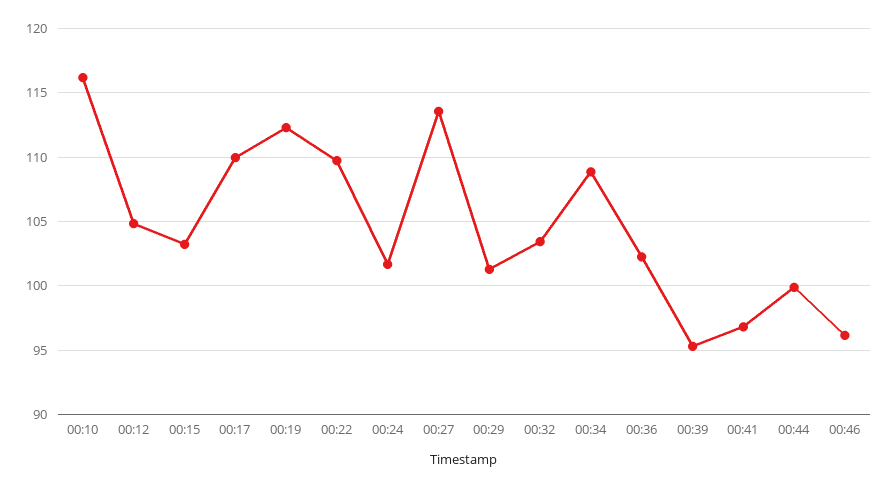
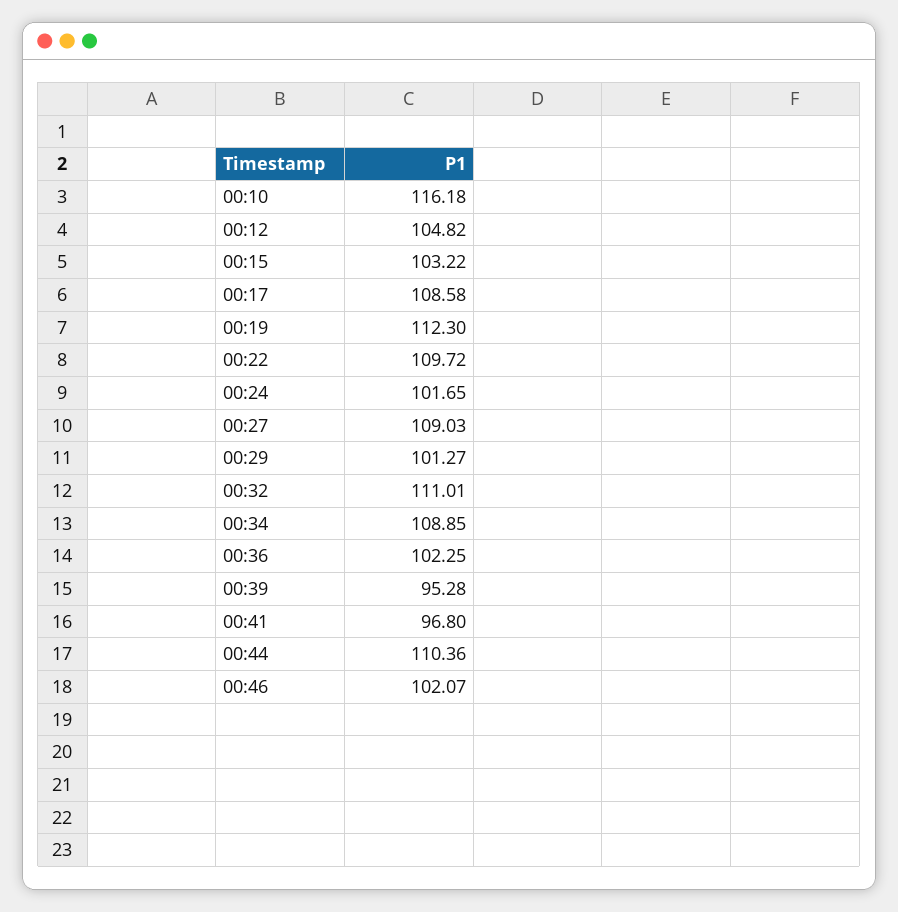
  {
    "00:10": 116.18,
    "00:12": 104.82,
    "00:15": 103.22,
-   "00:17": 110,
+   "00:17": 108.58,
    "00:19": 112.3,
    "00:22": 109.72,
    "00:24": 101.65,
-   "00:27": 113.5,
+   "00:27": 109.03,
    "00:29": 101.27,
-   "00:32": 103.5,
+   "00:32": 111.01,
    "00:34": 108.85,
    "00:36": 102.25,
    "00:39": 95.28,
    "00:41": 96.8,
-   "00:44": 100,
+   "00:44": 110.36,
-   "00:46": 96
+   "00:46": 102.07
  }

